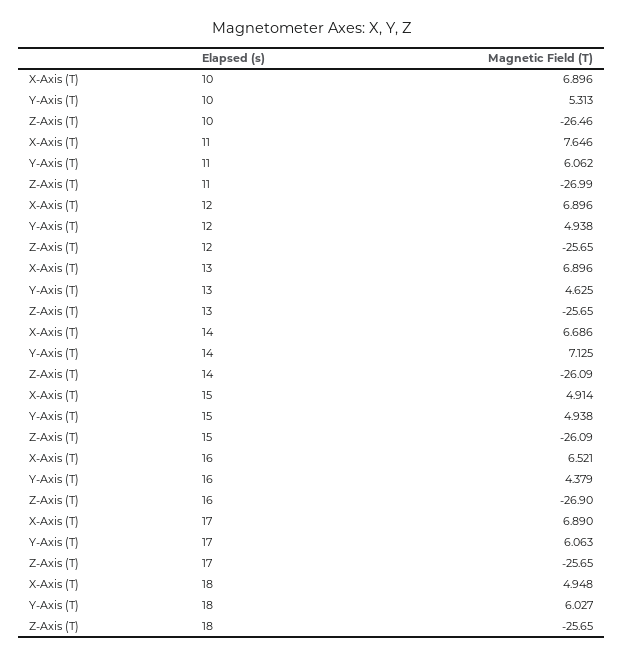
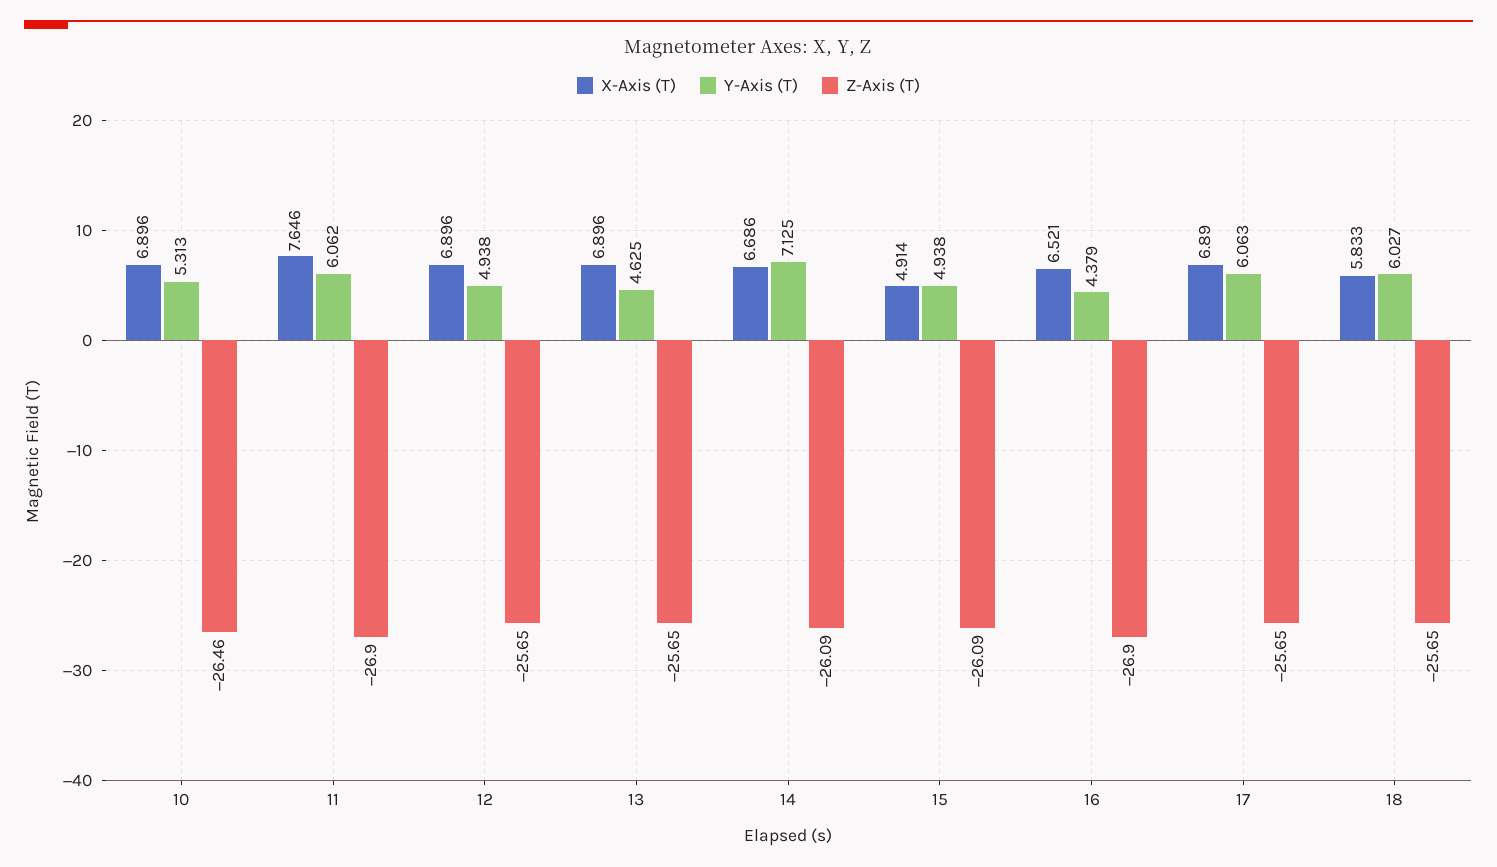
  {
    "X-Axis (T)": {
      "10": 6.896,
      "11": 7.646,
      "12": 6.896,
      "13": 6.896,
      "14": 6.686,
      "15": 4.914,
      "16": 6.521,
      "17": 6.89,
-     "18": 4.948
+     "18": 5.833
    },
    "Y-Axis (T)": {
      "10": 5.313,
      "11": 6.062,
      "12": 4.938,
      "13": 4.625,
      "14": 7.125,
      "15": 4.938,
      "16": 4.379,
      "17": 6.063,
      "18": 6.027
    },
    "Z-Axis (T)": {
      "10": -26.46,
-     "11": -26.99,
+     "11": -26.9,
      "12": -25.65,
      "13": -25.65,
      "14": -26.09,
      "15": -26.09,
      "16": -26.9,
      "17": -25.65,
      "18": -25.65
    }
  }

